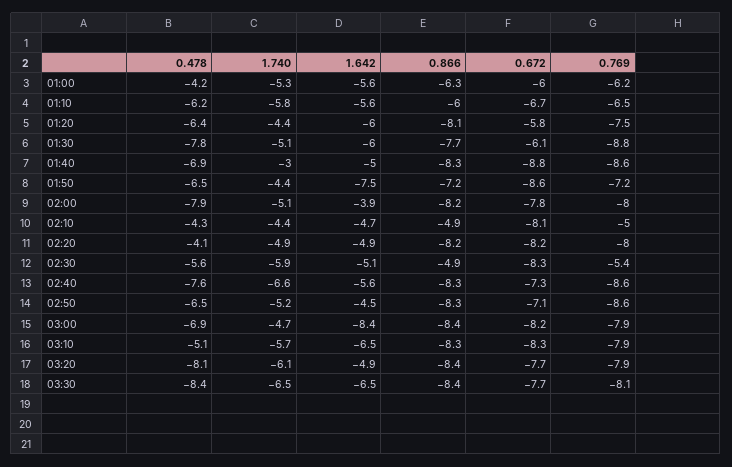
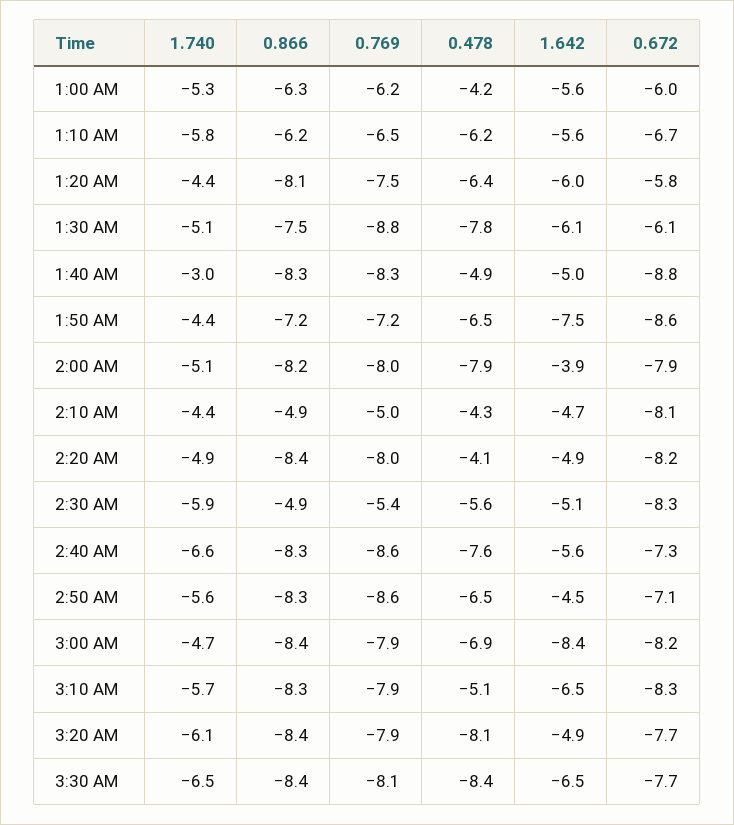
  {
    "0.478": {
      "01:00": -4.2,
      "01:10": -6.2,
      "01:20": -6.4,
      "01:30": -7.8,
-     "01:40": -6.9,
+     "01:40": -4.9,
      "01:50": -6.5,
      "02:00": -7.9,
      "02:10": -4.3,
      "02:20": -4.1,
      "02:30": -5.6,
      "02:40": -7.6,
      "02:50": -6.5,
      "03:00": -6.9,
      "03:10": -5.1,
      "03:20": -8.1,
      "03:30": -8.4
    },
    "1.740": {
      "01:00": -5.3,
      "01:10": -5.8,
      "01:20": -4.4,
      "01:30": -5.1,
      "01:40": -3,
      "01:50": -4.4,
      "02:00": -5.1,
      "02:10": -4.4,
      "02:20": -4.9,
      "02:30": -5.9,
      "02:40": -6.6,
-     "02:50": -5.2,
+     "02:50": -5.6,
      "03:00": -4.7,
      "03:10": -5.7,
      "03:20": -6.1,
      "03:30": -6.5
    },
    "1.642": {
      "01:00": -5.6,
      "01:10": -5.6,
      "01:20": -6,
-     "01:30": -6,
+     "01:30": -6.1,
      "01:40": -5,
      "01:50": -7.5,
      "02:00": -3.9,
      "02:10": -4.7,
      "02:20": -4.9,
      "02:30": -5.1,
      "02:40": -5.6,
      "02:50": -4.5,
      "03:00": -8.4,
      "03:10": -6.5,
      "03:20": -4.9,
      "03:30": -6.5
    },
    "0.866": {
      "01:00": -6.3,
-     "01:10": -6,
+     "01:10": -6.2,
      "01:20": -8.1,
-     "01:30": -7.7,
+     "01:30": -7.5,
      "01:40": -8.3,
      "01:50": -7.2,
      "02:00": -8.2,
      "02:10": -4.9,
-     "02:20": -8.2,
+     "02:20": -8.4,
      "02:30": -4.9,
      "02:40": -8.3,
      "02:50": -8.3,
      "03:00": -8.4,
      "03:10": -8.3,
      "03:20": -8.4,
      "03:30": -8.4
    },
    "0.672": {
      "01:00": -6,
      "01:10": -6.7,
      "01:20": -5.8,
      "01:30": -6.1,
      "01:40": -8.8,
      "01:50": -8.6,
-     "02:00": -7.8,
+     "02:00": -7.9,
      "02:10": -8.1,
      "02:20": -8.2,
      "02:30": -8.3,
      "02:40": -7.3,
      "02:50": -7.1,
      "03:00": -8.2,
      "03:10": -8.3,
      "03:20": -7.7,
      "03:30": -7.7
    },
    "0.769": {
      "01:00": -6.2,
      "01:10": -6.5,
      "01:20": -7.5,
      "01:30": -8.8,
-     "01:40": -8.6,
+     "01:40": -8.3,
      "01:50": -7.2,
      "02:00": -8,
      "02:10": -5,
      "02:20": -8,
      "02:30": -5.4,
      "02:40": -8.6,
      "02:50": -8.6,
      "03:00": -7.9,
      "03:10": -7.9,
      "03:20": -7.9,
      "03:30": -8.1
    }
  }

